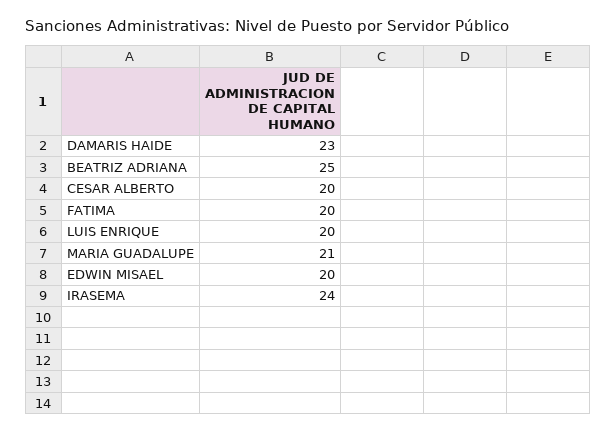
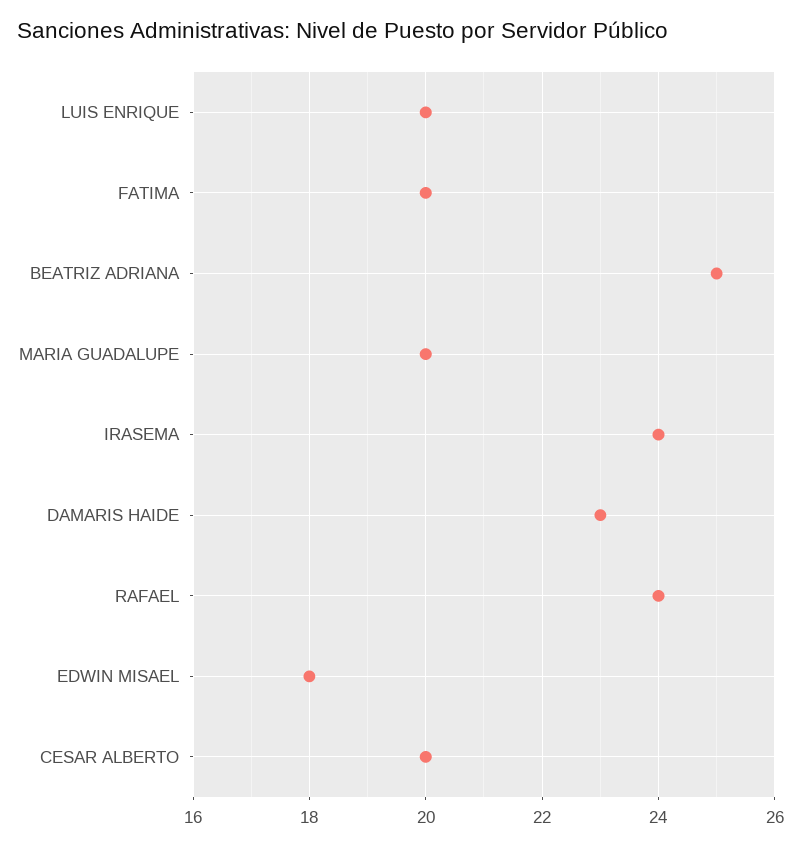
  {
    "DAMARIS HAIDE": 23,
    "BEATRIZ ADRIANA": 25,
    "CESAR ALBERTO": 20,
    "FATIMA": 20,
    "LUIS ENRIQUE": 20,
-   "MARIA GUADALUPE": 21,
+   "MARIA GUADALUPE": 20,
-   "EDWIN MISAEL": 20,
+   "EDWIN MISAEL": 18,
-   "IRASEMA": 24
+   "IRASEMA": 24,
+   "RAFAEL": 24
  }

